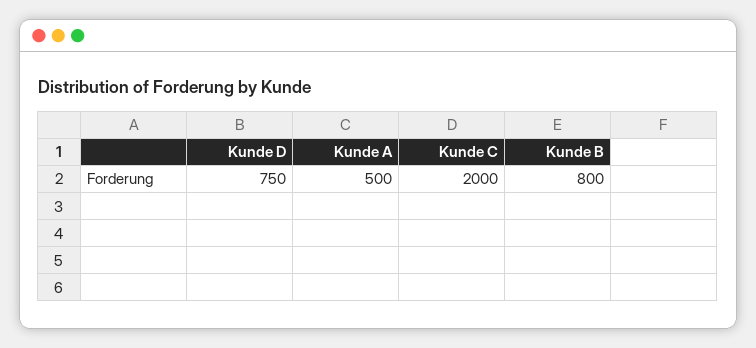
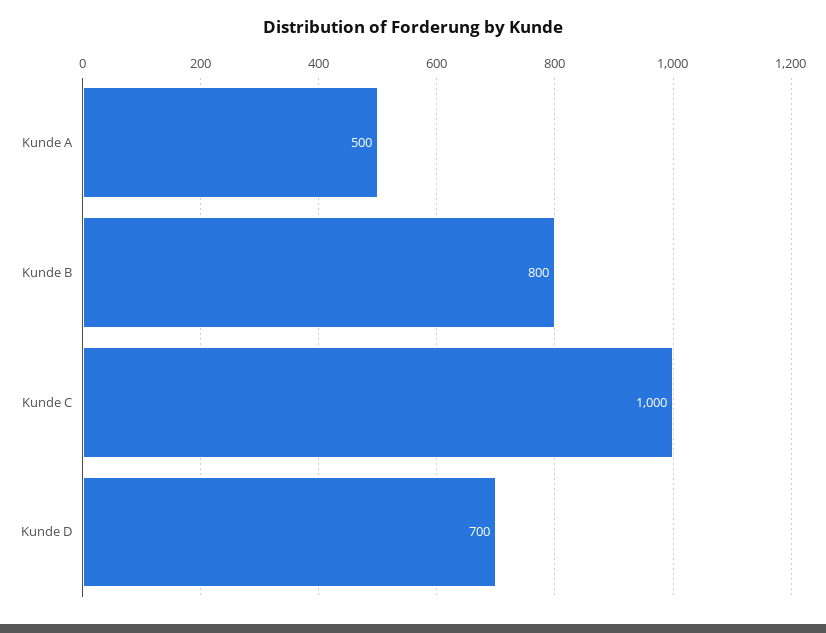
  {
-   "Kunde D": 750,
+   "Kunde D": 700,
    "Kunde A": 500,
-   "Kunde C": 2000,
+   "Kunde C": 1000,
    "Kunde B": 800
  }

